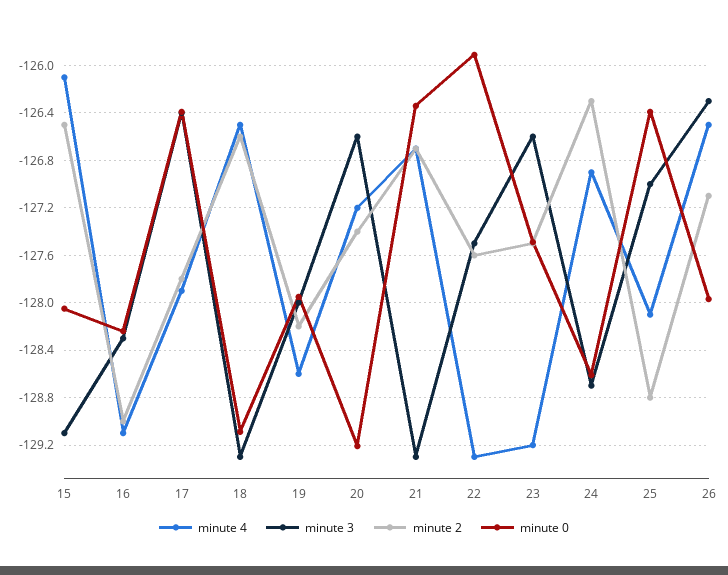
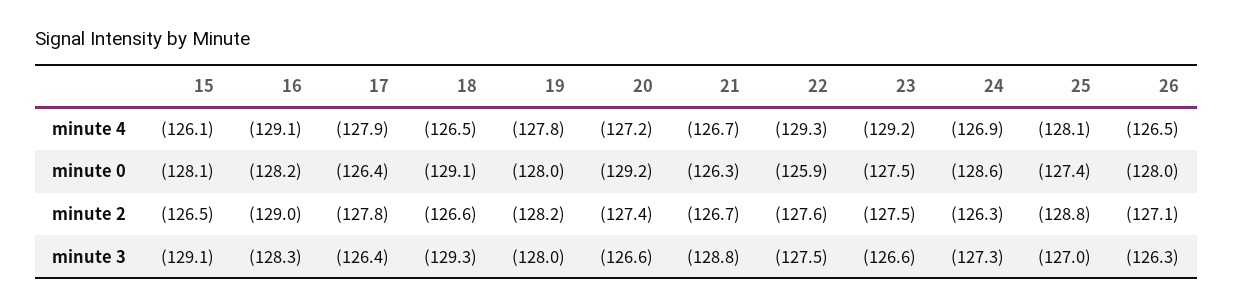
  {
    "minute 4": {
      "15": -126.1,
      "16": -129.1,
      "17": -127.9,
      "18": -126.5,
-     "19": -128.6,
+     "19": -127.8,
      "20": -127.2,
      "21": -126.7,
      "22": -129.3,
      "23": -129.2,
      "24": -126.9,
      "25": -128.1,
      "26": -126.5
    },
    "minute 3": {
      "15": -129.1,
      "16": -128.3,
      "17": -126.4,
      "18": -129.3,
      "19": -128,
      "20": -126.6,
-     "21": -129.3,
+     "21": -128.8,
      "22": -127.5,
      "23": -126.6,
-     "24": -128.7,
+     "24": -127.3,
      "25": -127,
      "26": -126.3
    },
    "minute 2": {
      "15": -126.5,
      "16": -129,
      "17": -127.8,
      "18": -126.6,
      "19": -128.2,
      "20": -127.4,
      "21": -126.7,
      "22": -127.6,
      "23": -127.5,
      "24": -126.3,
      "25": -128.8,
      "26": -127.1
    },
    "minute 0": {
      "15": -128.1,
      "16": -128.2,
      "17": -126.4,
      "18": -129.1,
      "19": -128,
      "20": -129.2,
      "21": -126.3,
      "22": -125.9,
      "23": -127.5,
      "24": -128.6,
-     "25": -126.4,
+     "25": -127.4,
      "26": -128
    }
  }

